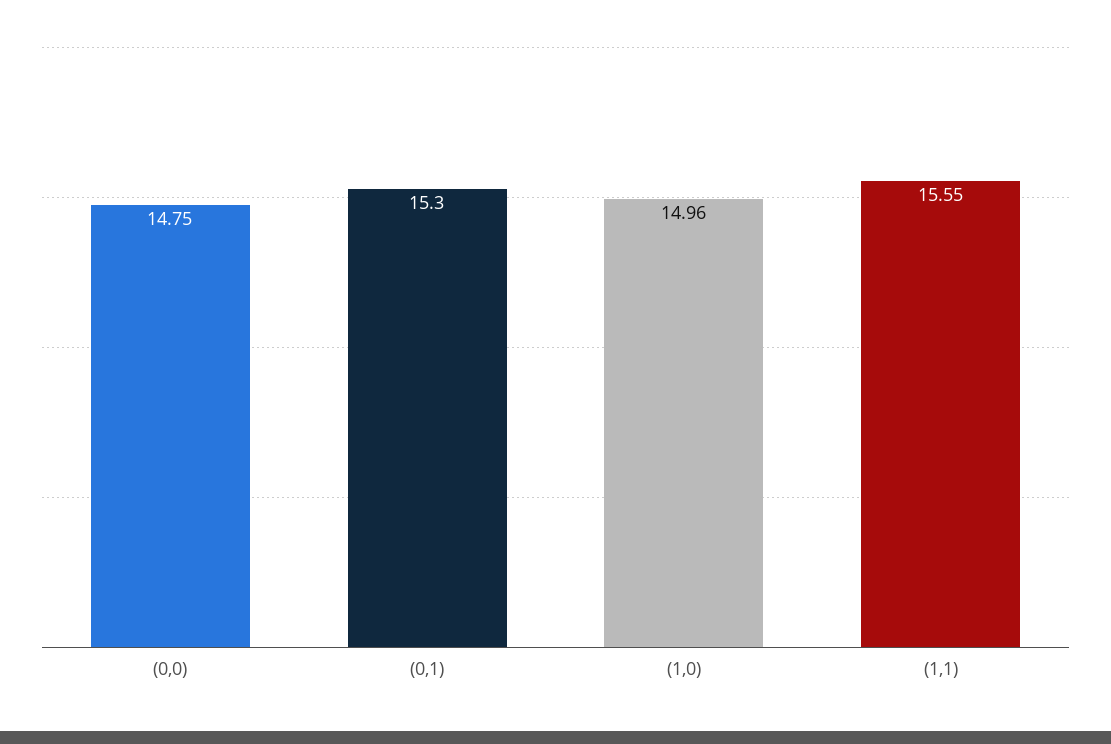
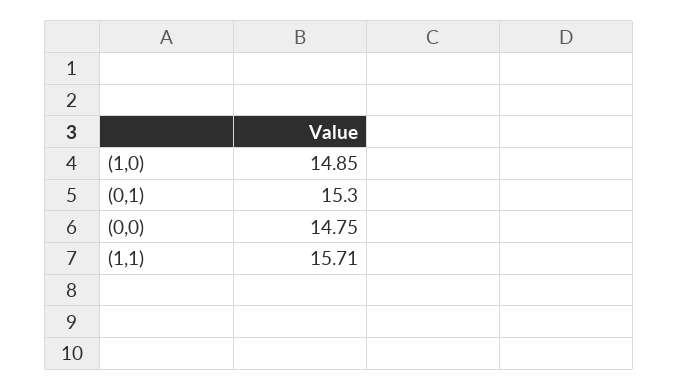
  {
    "(0,0)": 14.75,
    "(0,1)": 15.3,
-   "(1,0)": 14.96,
+   "(1,0)": 14.85,
-   "(1,1)": 15.55
+   "(1,1)": 15.71
  }

